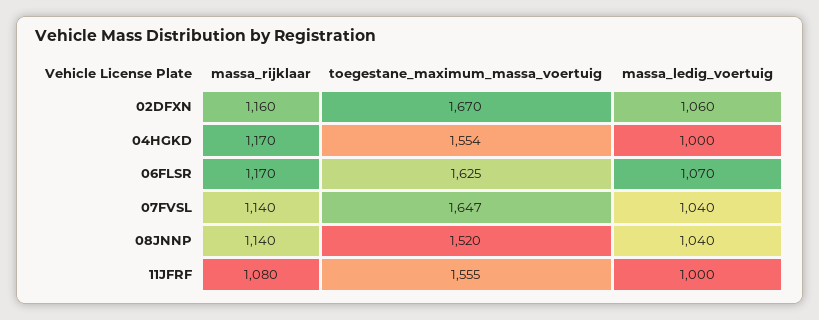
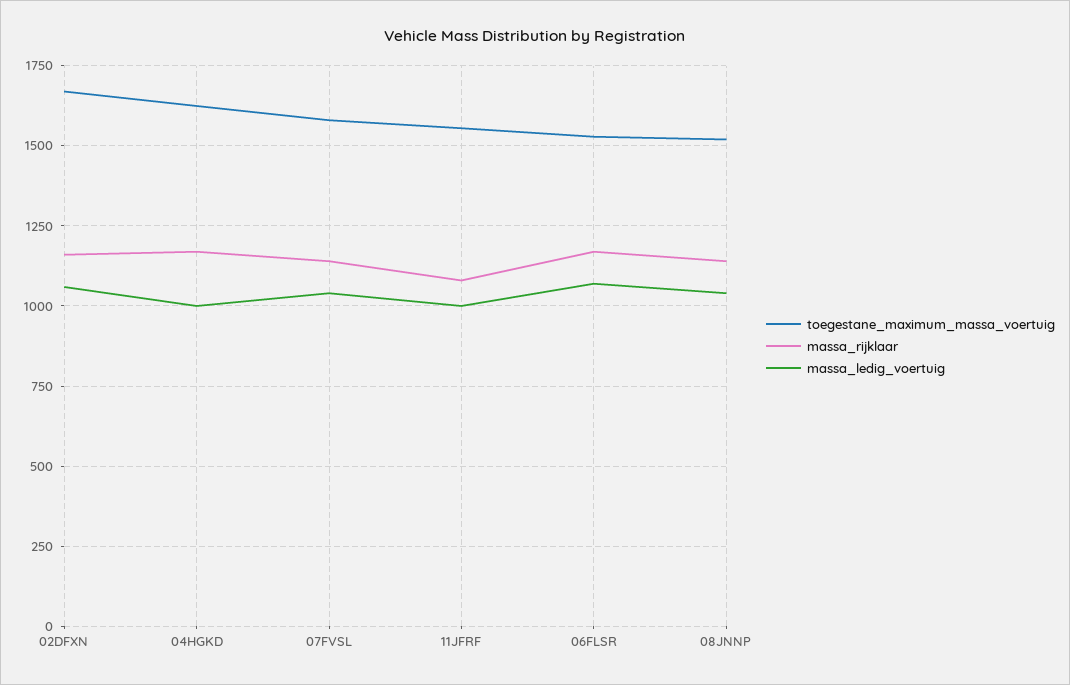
  {
    "massa_rijklaar": {
      "02DFXN": 1160,
      "04HGKD": 1170,
      "06FLSR": 1170,
      "07FVSL": 1140,
      "08JNNP": 1140,
      "11JFRF": 1080
    },
    "toegestane_maximum_massa_voertuig": {
      "02DFXN": 1670,
-     "04HGKD": 1554,
+     "04HGKD": 1625,
-     "06FLSR": 1625,
+     "06FLSR": 1525,
-     "07FVSL": 1647,
+     "07FVSL": 1575,
      "08JNNP": 1520,
      "11JFRF": 1555
    },
    "massa_ledig_voertuig": {
      "02DFXN": 1060,
      "04HGKD": 1000,
      "06FLSR": 1070,
      "07FVSL": 1040,
      "08JNNP": 1040,
      "11JFRF": 1000
    }
  }

